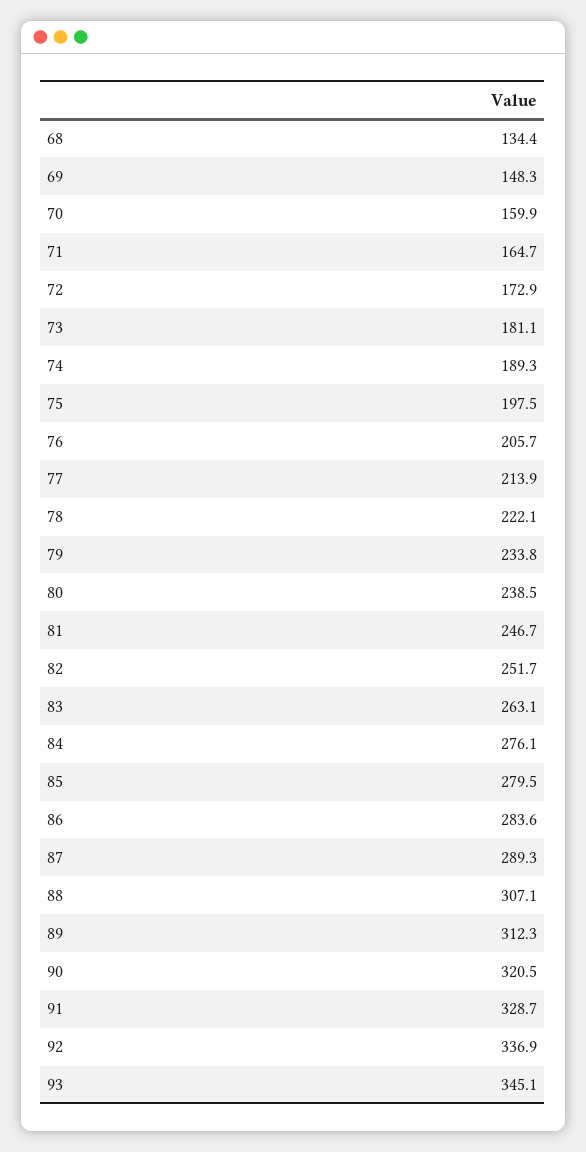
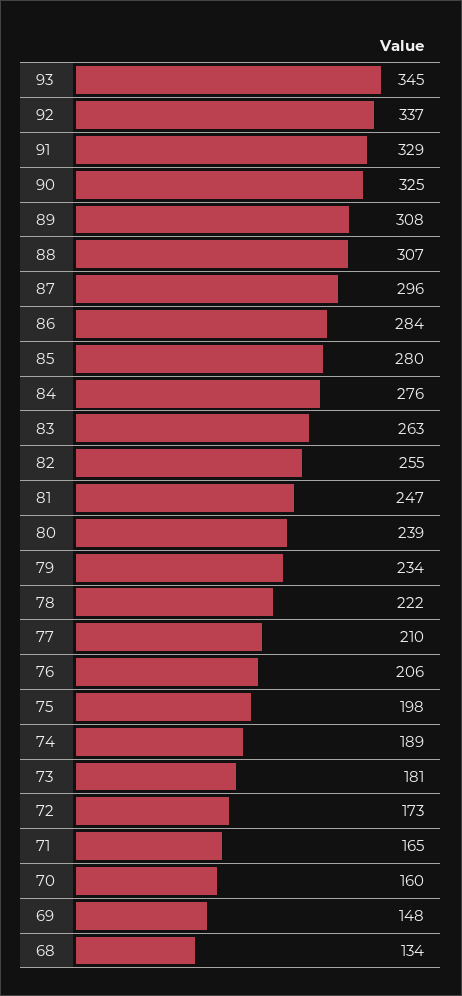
  {
    "68": 134.4,
    "69": 148.3,
    "70": 159.9,
    "71": 164.7,
    "72": 172.9,
    "73": 181.1,
    "74": 189.3,
    "75": 197.5,
    "76": 205.7,
-   "77": 213.9,
+   "77": 210,
    "78": 222.1,
    "79": 233.8,
    "80": 238.5,
    "81": 246.7,
-   "82": 251.7,
+   "82": 255,
    "83": 263.1,
    "84": 276.1,
    "85": 279.5,
    "86": 283.6,
-   "87": 289.3,
+   "87": 296,
    "88": 307.1,
-   "89": 312.3,
+   "89": 308,
-   "90": 320.5,
+   "90": 325,
    "91": 328.7,
    "92": 336.9,
    "93": 345.1
  }

